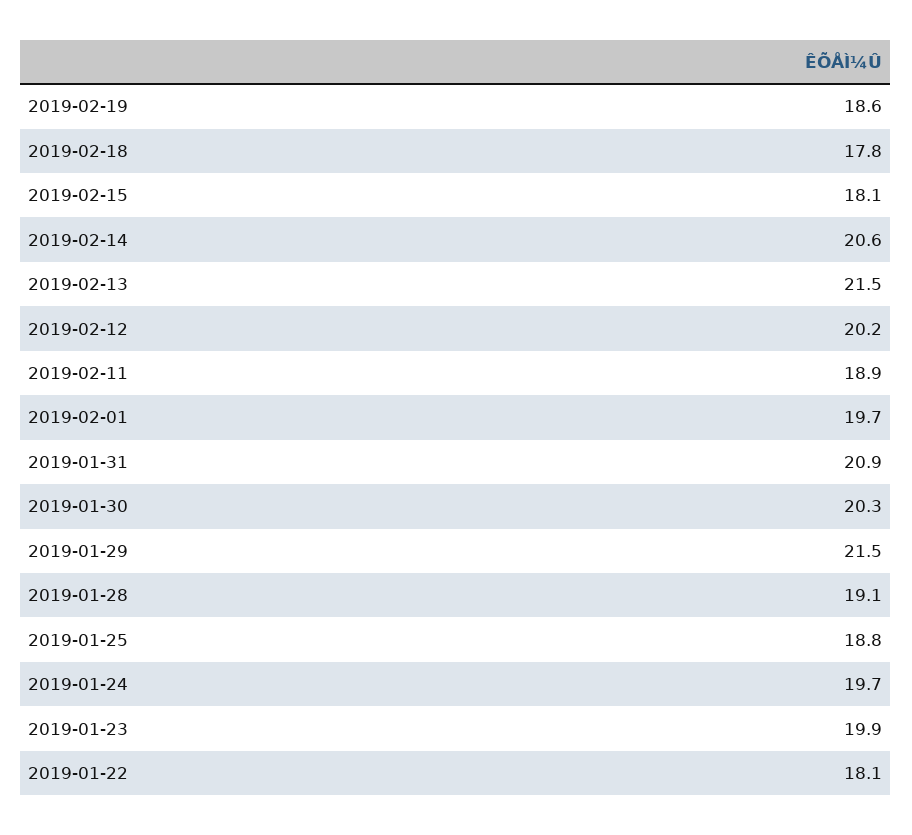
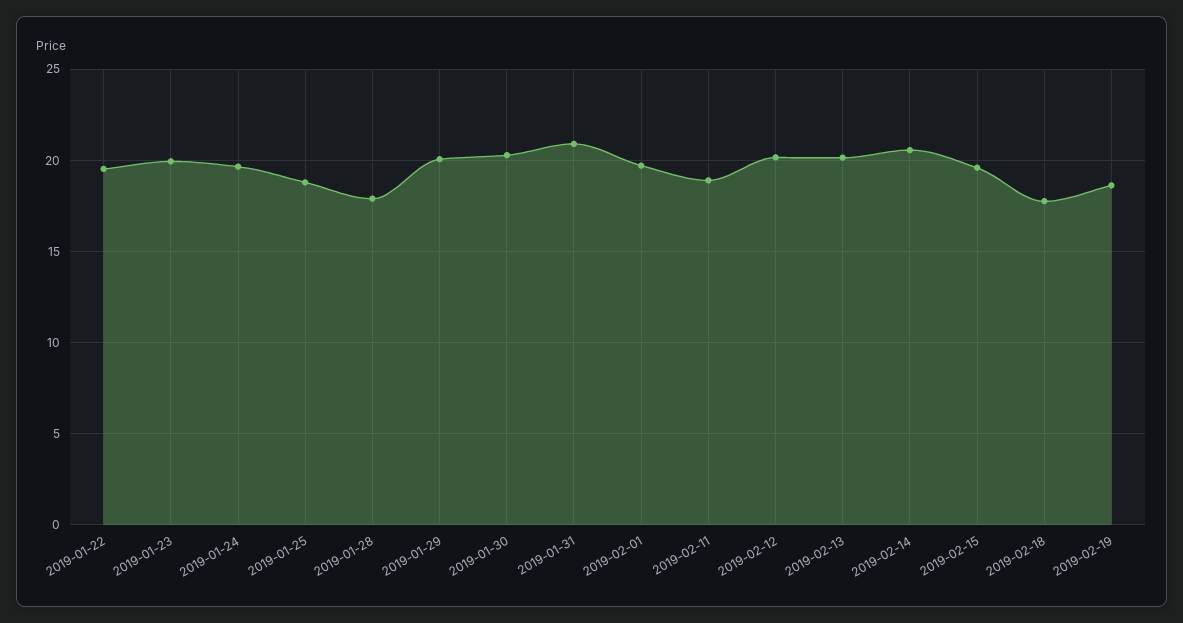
  {
    "2019-02-19": 18.6,
    "2019-02-18": 17.8,
-   "2019-02-15": 18.1,
+   "2019-02-15": 19.5,
    "2019-02-14": 20.6,
-   "2019-02-13": 21.5,
+   "2019-02-13": 20,
    "2019-02-12": 20.2,
    "2019-02-11": 18.9,
    "2019-02-01": 19.7,
    "2019-01-31": 20.9,
    "2019-01-30": 20.3,
-   "2019-01-29": 21.5,
+   "2019-01-29": 20,
-   "2019-01-28": 19.1,
+   "2019-01-28": 18,
    "2019-01-25": 18.8,
    "2019-01-24": 19.7,
    "2019-01-23": 19.9,
-   "2019-01-22": 18.1
+   "2019-01-22": 19.5
  }

